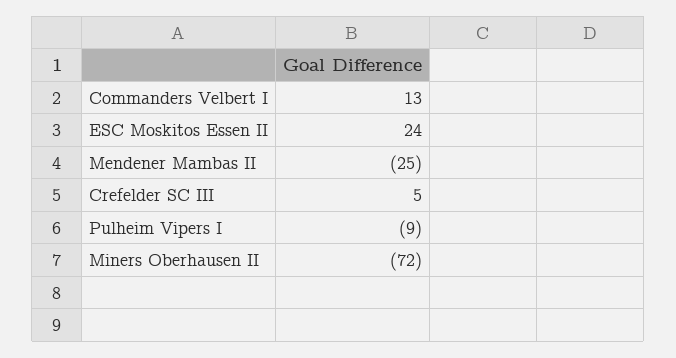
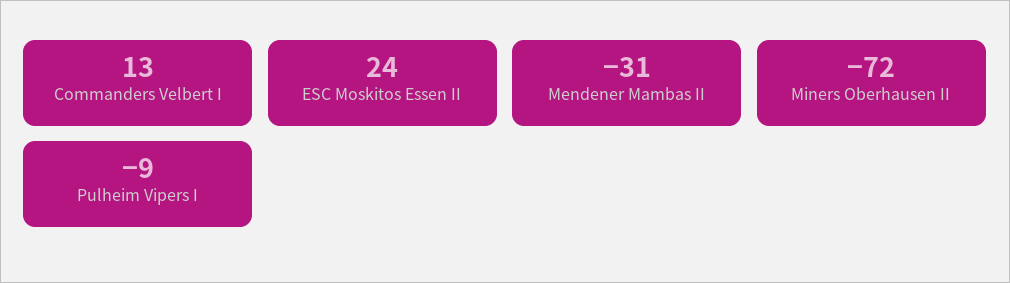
  {
    "Commanders Velbert I": 13,
    "ESC Moskitos Essen II": 24,
-   "Mendener Mambas II": -25,
+   "Mendener Mambas II": -31,
-   "Crefelder SC III": 5,
    "Pulheim Vipers I": -9,
    "Miners Oberhausen II": -72
  }

